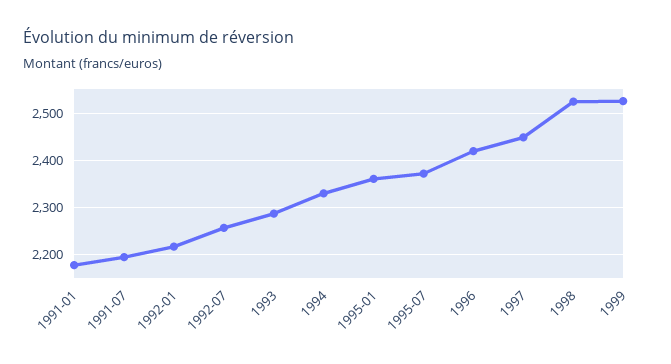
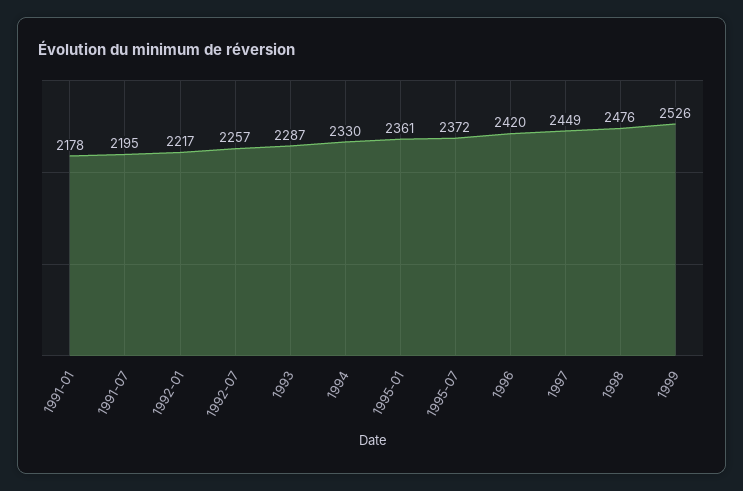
  {
    "1991-01": 2178,
    "1991-07": 2195,
    "1992-01": 2217,
    "1992-07": 2257,
    "1993": 2287,
    "1994": 2330,
    "1995-01": 2361,
    "1995-07": 2372,
    "1996": 2420,
    "1997": 2449,
-   "1998": 2520,
+   "1998": 2476,
    "1999": 2526
  }

